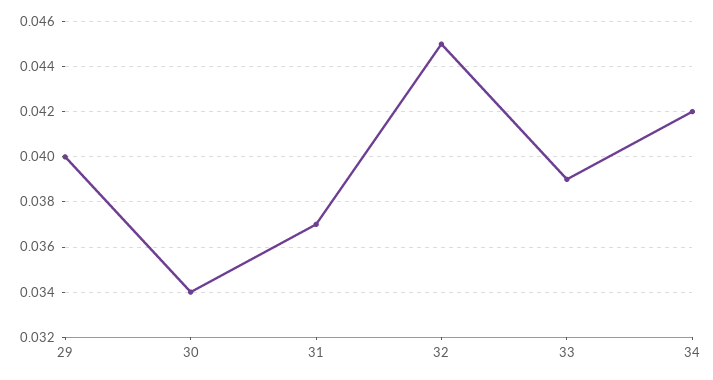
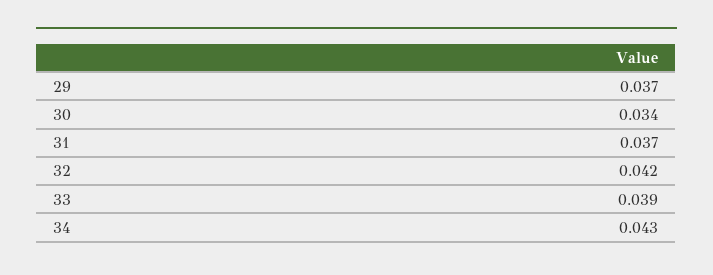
  {
-   "29": 0.04,
+   "29": 0.037,
    "30": 0.034,
    "31": 0.037,
-   "32": 0.045,
+   "32": 0.042,
    "33": 0.039,
-   "34": 0.042
+   "34": 0.043
  }

